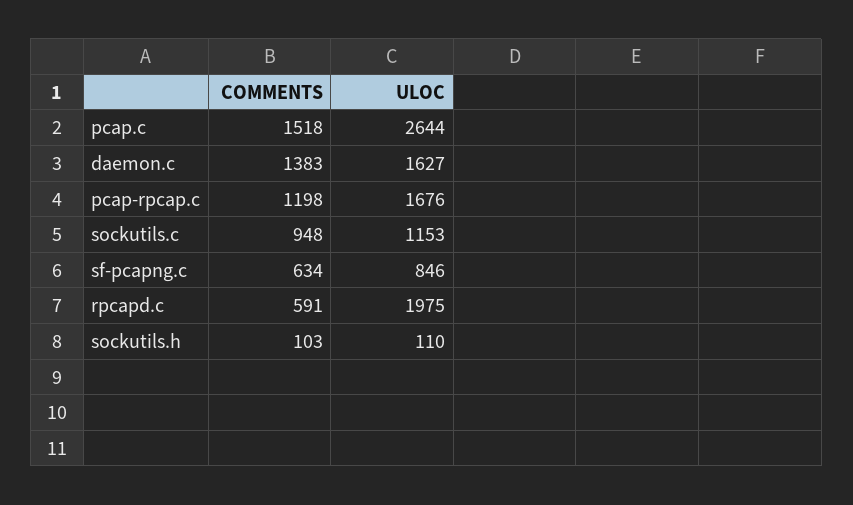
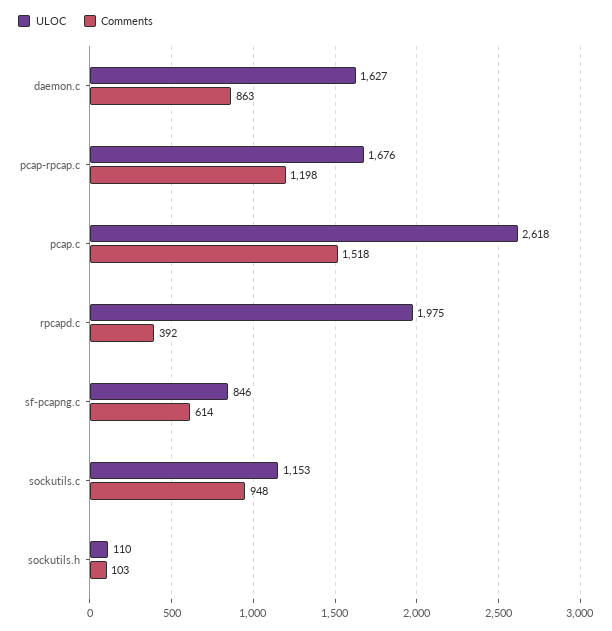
  {
    "COMMENTS": {
      "pcap.c": 1518,
-     "daemon.c": 1383,
+     "daemon.c": 863,
      "pcap-rpcap.c": 1198,
      "sockutils.c": 948,
-     "sf-pcapng.c": 634,
+     "sf-pcapng.c": 614,
-     "rpcapd.c": 591,
+     "rpcapd.c": 392,
      "sockutils.h": 103
    },
    "ULOC": {
-     "pcap.c": 2644,
+     "pcap.c": 2618,
      "daemon.c": 1627,
      "pcap-rpcap.c": 1676,
      "sockutils.c": 1153,
      "sf-pcapng.c": 846,
      "rpcapd.c": 1975,
      "sockutils.h": 110
    }
  }

